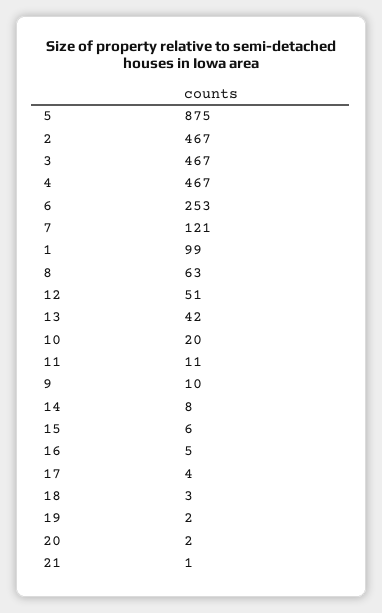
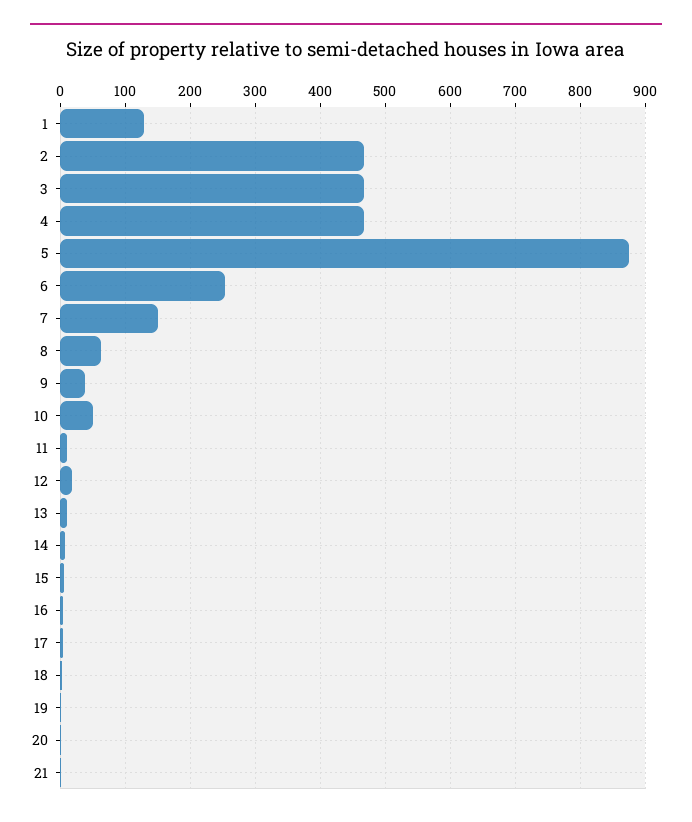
  {
    "5": 875,
    "2": 467,
    "3": 467,
    "4": 467,
    "6": 253,
-   "7": 121,
+   "7": 150,
-   "1": 99,
+   "1": 130,
    "8": 63,
-   "12": 51,
+   "12": 20,
-   "13": 42,
+   "13": 10,
-   "10": 20,
+   "10": 50,
    "11": 11,
-   "9": 10,
+   "9": 40,
    "14": 8,
    "15": 6,
    "16": 5,
    "17": 4,
    "18": 3,
    "19": 2,
    "20": 2,
    "21": 1
  }

